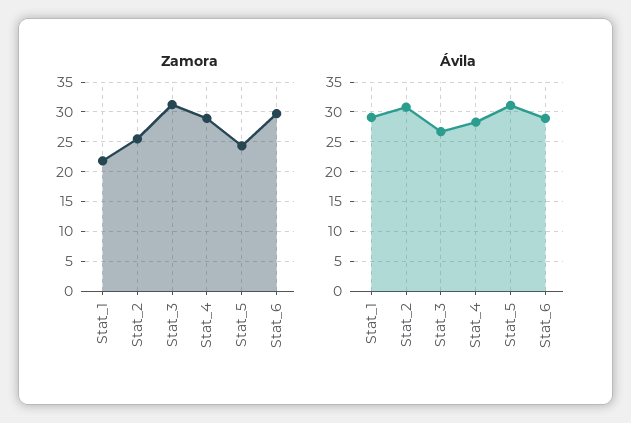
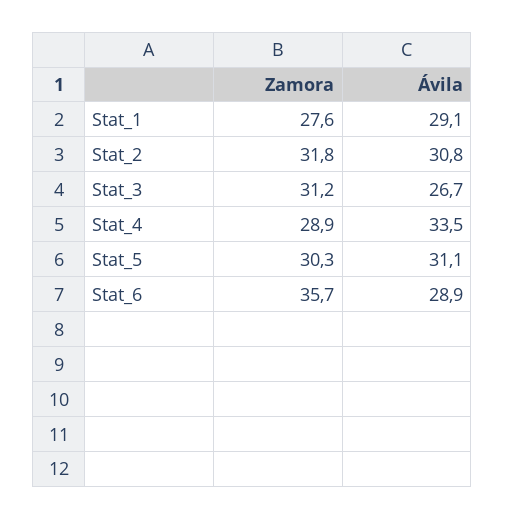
  {
    "Zamora": {
-     "Stat_1": 22.5,
+     "Stat_1": 27.6,
-     "Stat_2": 25,
+     "Stat_2": 31.8,
      "Stat_3": 31.2,
      "Stat_4": 28.9,
-     "Stat_5": 25,
+     "Stat_5": 30.3,
-     "Stat_6": 30
+     "Stat_6": 35.7
    },
    "Ávila": {
      "Stat_1": 29.1,
      "Stat_2": 30.8,
      "Stat_3": 26.7,
-     "Stat_4": 27.5,
+     "Stat_4": 33.5,
      "Stat_5": 31.1,
      "Stat_6": 28.9
    }
  }

